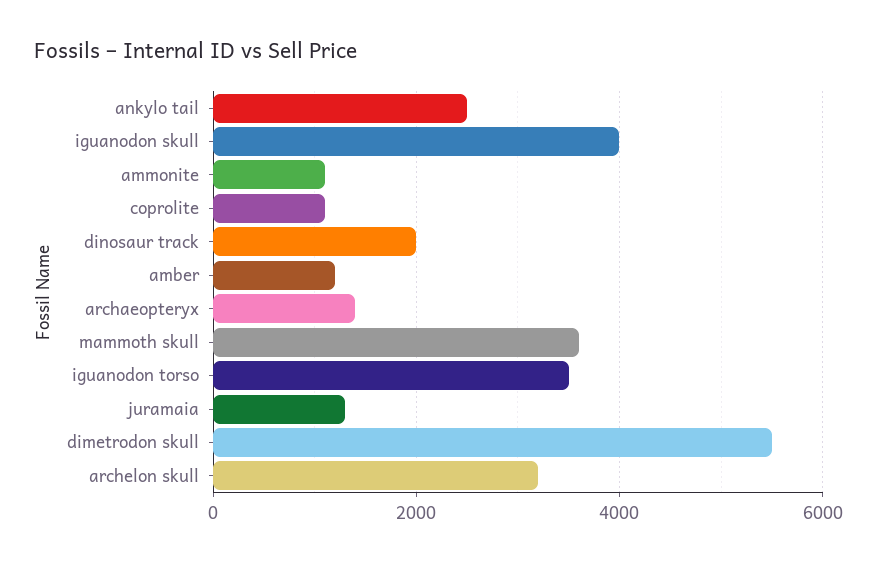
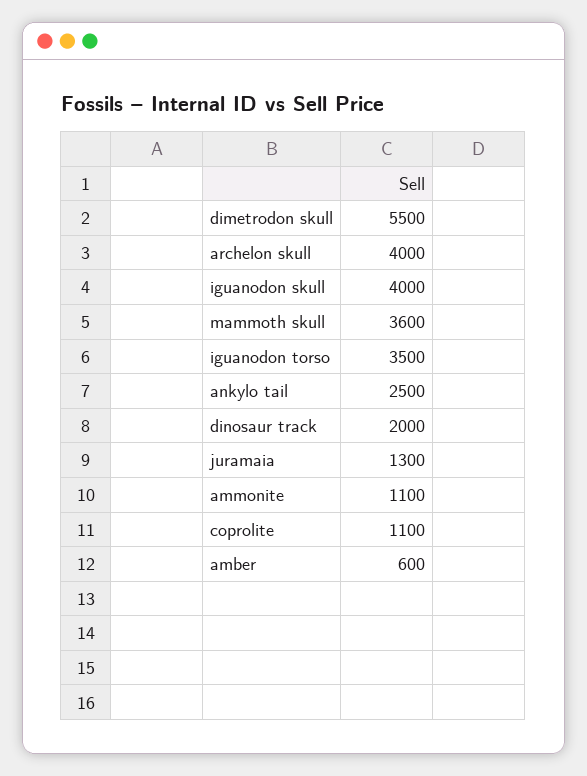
  {
    "ankylo tail": 2500,
    "iguanodon skull": 4000,
    "ammonite": 1100,
    "coprolite": 1100,
    "dinosaur track": 2000,
-   "amber": 1200,
+   "amber": 600,
-   "archaeopteryx": 1400,
    "mammoth skull": 3600,
    "iguanodon torso": 3500,
    "juramaia": 1300,
    "dimetrodon skull": 5500,
-   "archelon skull": 3200
+   "archelon skull": 4000
  }

